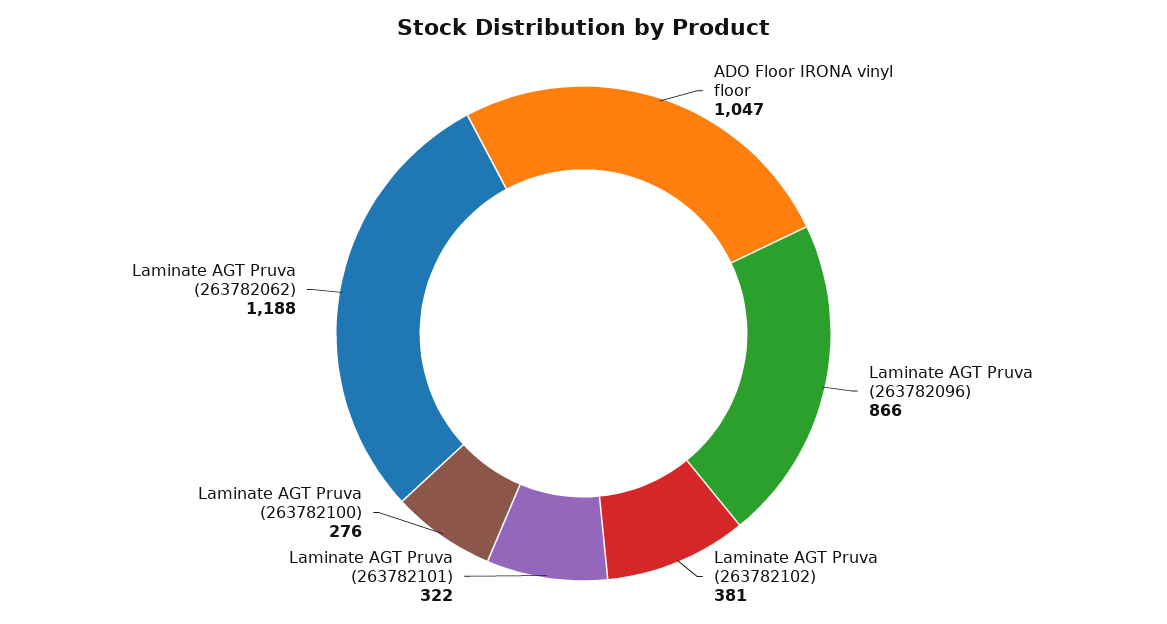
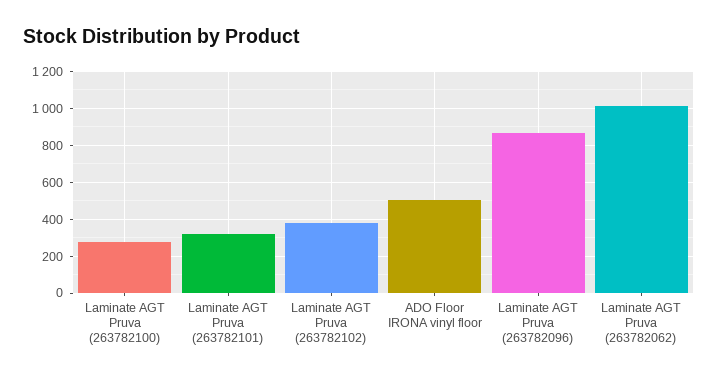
  {
-   "ADO Floor IRONA vinyl floor": 1047,
+   "ADO Floor IRONA vinyl floor": 500,
    "Laminate AGT Pruva (263782096)": 866,
    "Laminate AGT Pruva (263782102)": 381,
    "Laminate AGT Pruva (263782101)": 322,
    "Laminate AGT Pruva (263782100)": 276,
-   "Laminate AGT Pruva (263782062)": 1188
+   "Laminate AGT Pruva (263782062)": 1000
  }

